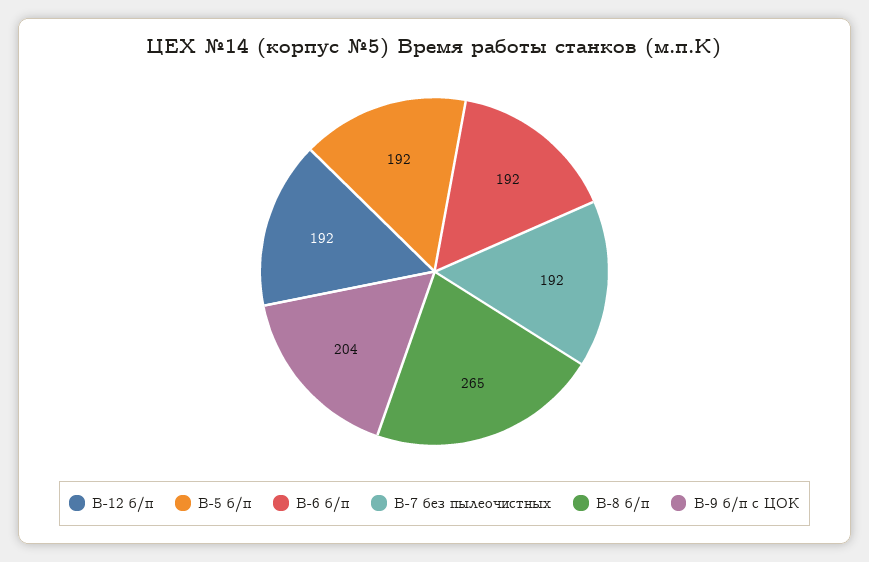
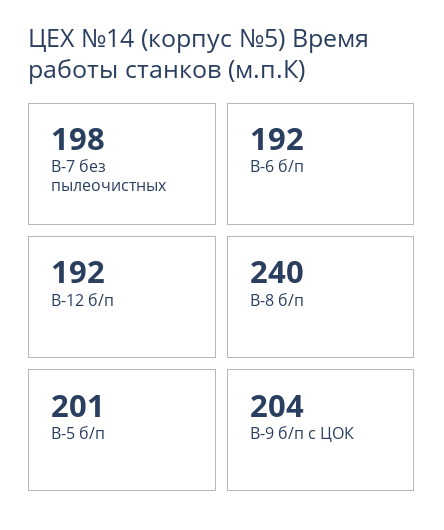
  {
    "В-12 б/п": 192,
-   "В-5 б/п": 192,
+   "В-5 б/п": 201,
    "В-6 б/п": 192,
-   "В-7 без пылеочистных": 192,
+   "В-7 без пылеочистных": 198,
-   "В-8 б/п": 265,
+   "В-8 б/п": 240,
    "В-9 б/п с ЦОК": 204
  }

